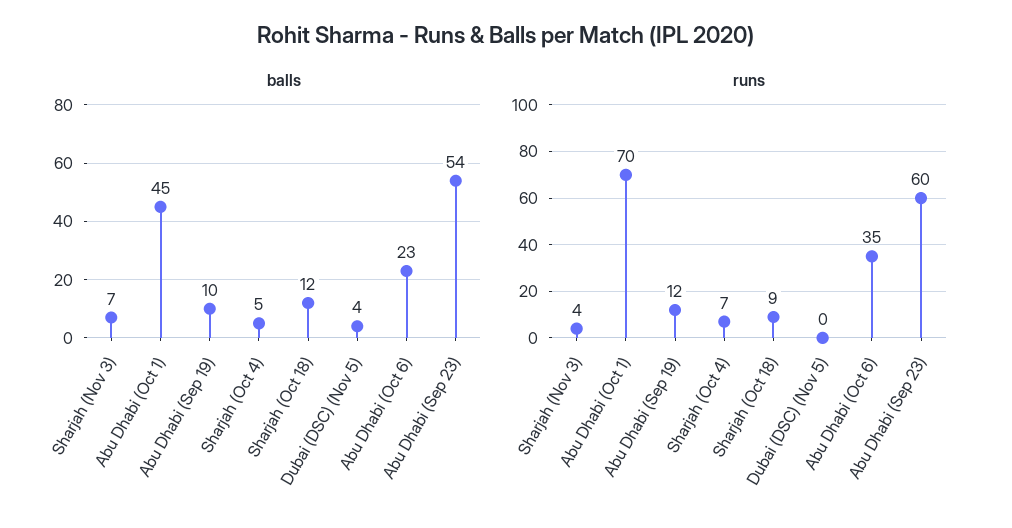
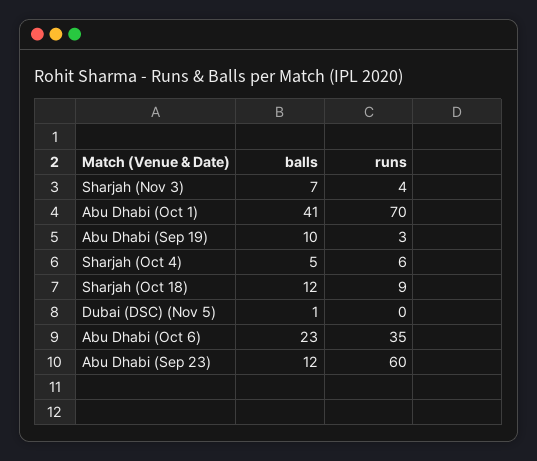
  {
    "balls": {
      "Sharjah (Nov 3)": 7,
-     "Abu Dhabi (Oct 1)": 45,
+     "Abu Dhabi (Oct 1)": 41,
      "Abu Dhabi (Sep 19)": 10,
      "Sharjah (Oct 4)": 5,
      "Sharjah (Oct 18)": 12,
-     "Dubai (DSC) (Nov 5)": 4,
+     "Dubai (DSC) (Nov 5)": 1,
      "Abu Dhabi (Oct 6)": 23,
-     "Abu Dhabi (Sep 23)": 54
+     "Abu Dhabi (Sep 23)": 12
    },
    "runs": {
      "Sharjah (Nov 3)": 4,
      "Abu Dhabi (Oct 1)": 70,
-     "Abu Dhabi (Sep 19)": 12,
+     "Abu Dhabi (Sep 19)": 3,
-     "Sharjah (Oct 4)": 7,
+     "Sharjah (Oct 4)": 6,
      "Sharjah (Oct 18)": 9,
      "Dubai (DSC) (Nov 5)": 0,
      "Abu Dhabi (Oct 6)": 35,
      "Abu Dhabi (Sep 23)": 60
    }
  }

